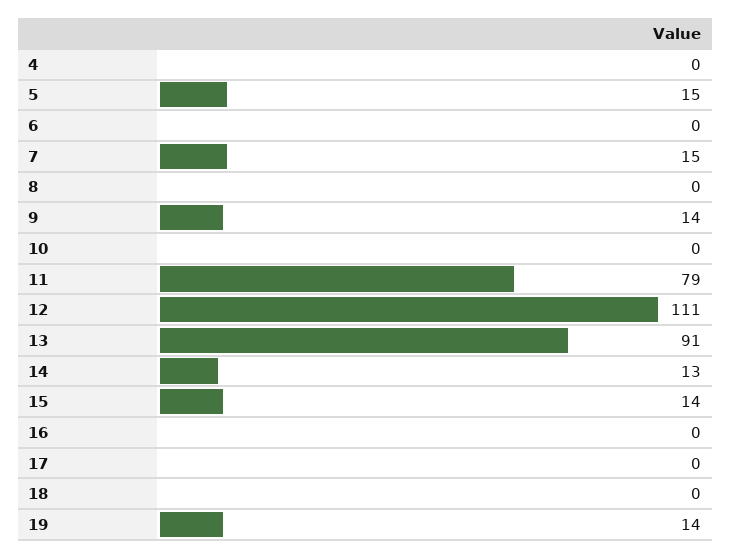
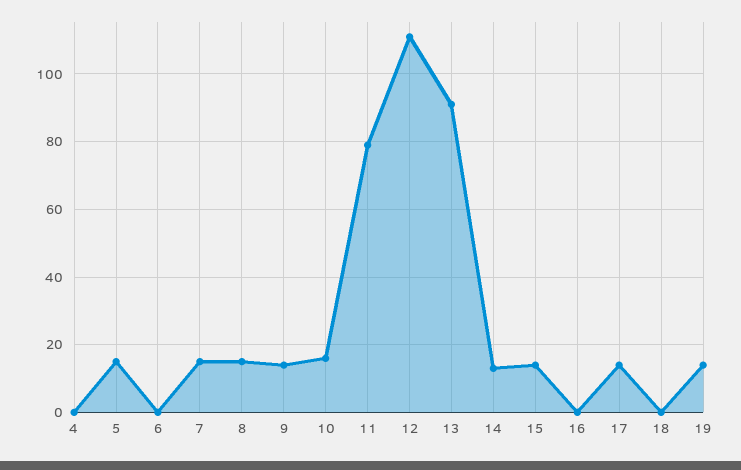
  {
    "4": 0,
    "5": 15,
    "6": 0,
    "7": 15,
-   "8": 0,
+   "8": 15,
    "9": 14,
-   "10": 0,
+   "10": 15,
    "11": 79,
    "12": 111,
    "13": 91,
    "14": 13,
    "15": 14,
    "16": 0,
-   "17": 0,
+   "17": 15,
    "18": 0,
    "19": 14
  }

